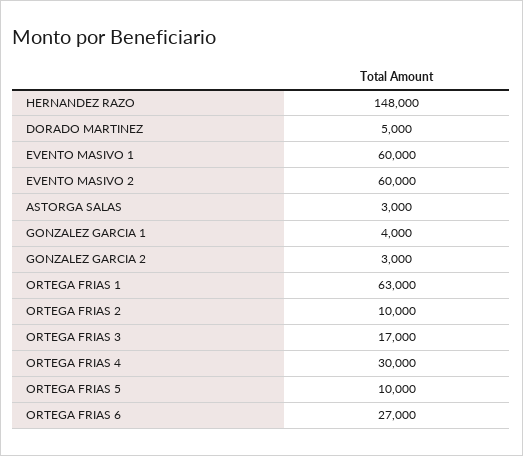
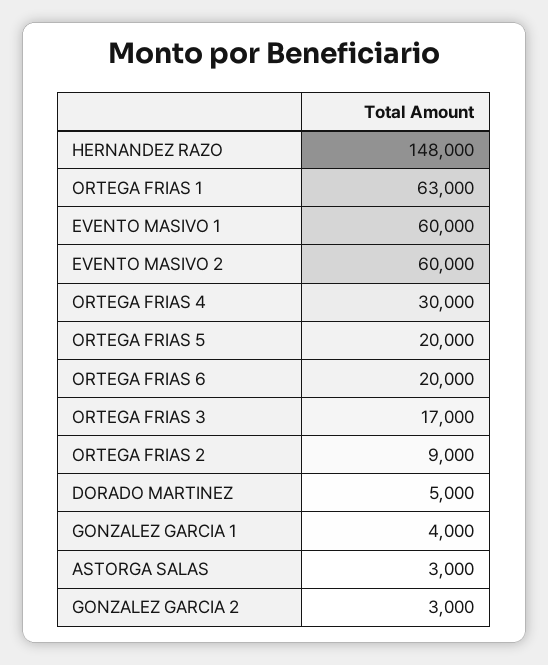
  {
    "HERNANDEZ RAZO": 148000,
    "DORADO MARTINEZ": 5000,
    "EVENTO MASIVO 1": 60000,
    "EVENTO MASIVO 2": 60000,
    "ASTORGA SALAS": 3000,
    "GONZALEZ GARCIA 1": 4000,
    "GONZALEZ GARCIA 2": 3000,
    "ORTEGA FRIAS 1": 63000,
-   "ORTEGA FRIAS 2": 10000,
+   "ORTEGA FRIAS 2": 9000,
    "ORTEGA FRIAS 3": 17000,
    "ORTEGA FRIAS 4": 30000,
-   "ORTEGA FRIAS 5": 10000,
+   "ORTEGA FRIAS 5": 20000,
-   "ORTEGA FRIAS 6": 27000
+   "ORTEGA FRIAS 6": 20000
  }

